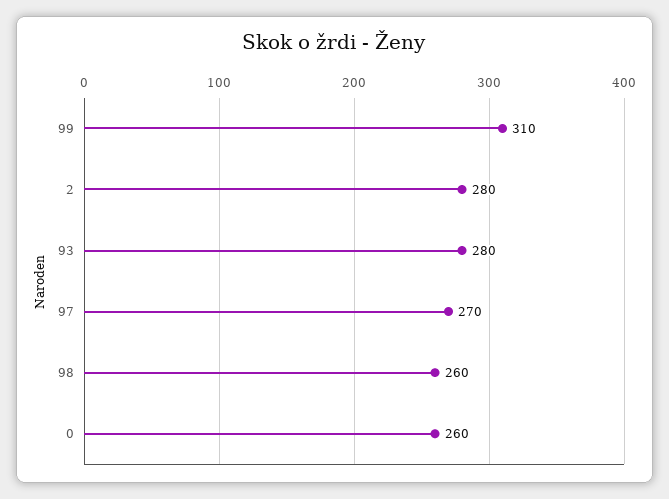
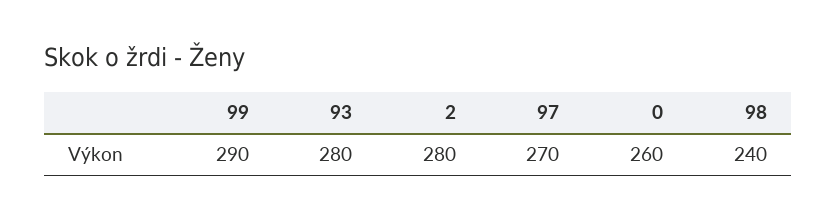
  {
-   "99": 310,
+   "99": 290,
    "2": 280,
    "93": 280,
    "97": 270,
-   "98": 260,
+   "98": 240,
    "0": 260
  }

